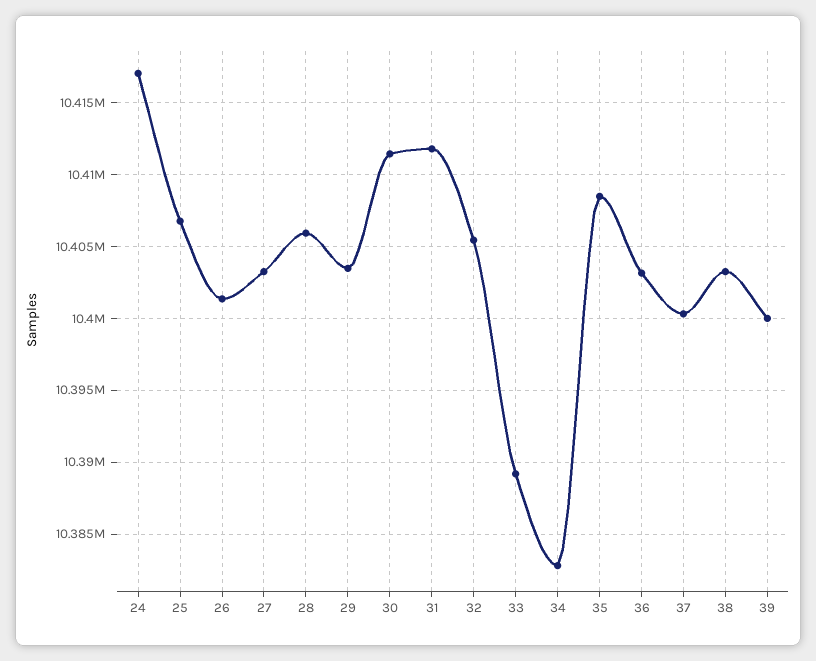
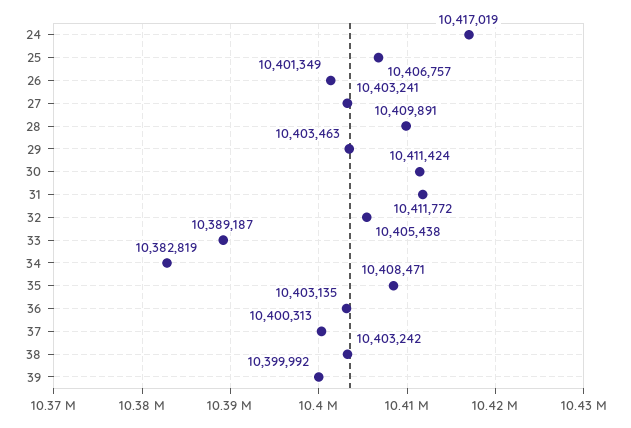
  {
    "24": 10417019,
    "25": 10406757,
    "26": 10401349,
    "27": 10403241,
-   "28": 10406000,
+   "28": 10409891,
    "29": 10403463,
    "30": 10411424,
    "31": 10411772,
    "32": 10405438,
    "33": 10389187,
    "34": 10382819,
    "35": 10408471,
    "36": 10403135,
    "37": 10400313,
    "38": 10403242,
    "39": 10399992
  }

